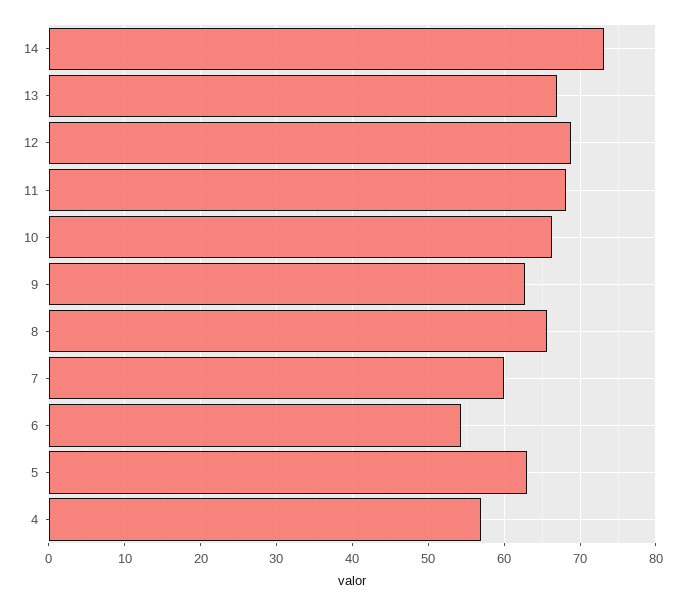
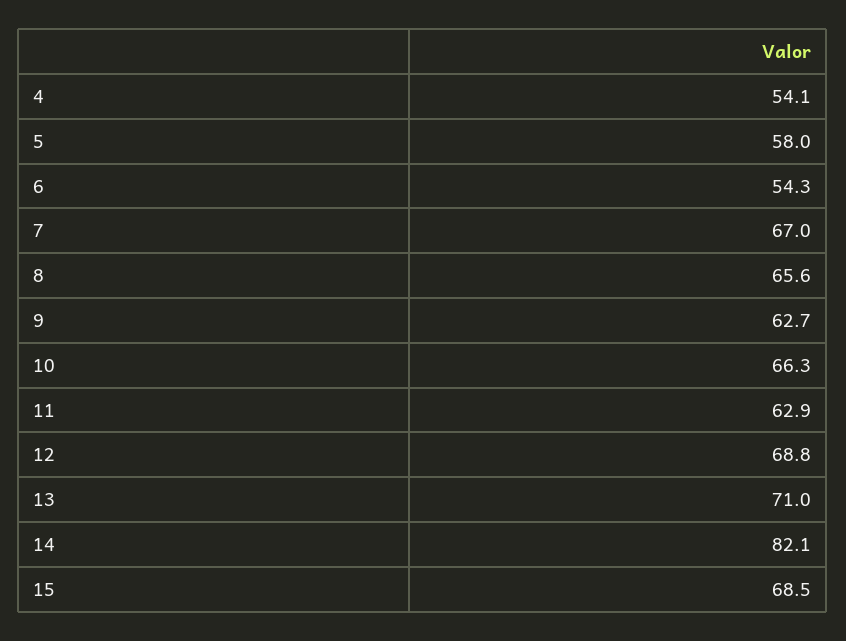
  {
-   "14": 73,
+   "14": 82.1,
-   "13": 67,
+   "13": 71,
    "12": 68.8,
-   "11": 68,
+   "11": 62.9,
    "10": 66.3,
    "9": 62.7,
    "8": 65.6,
-   "7": 60,
+   "7": 67,
    "6": 54.3,
-   "5": 63,
+   "5": 58,
-   "4": 57
+   "4": 54.1,
+   "15": 68.5
  }

